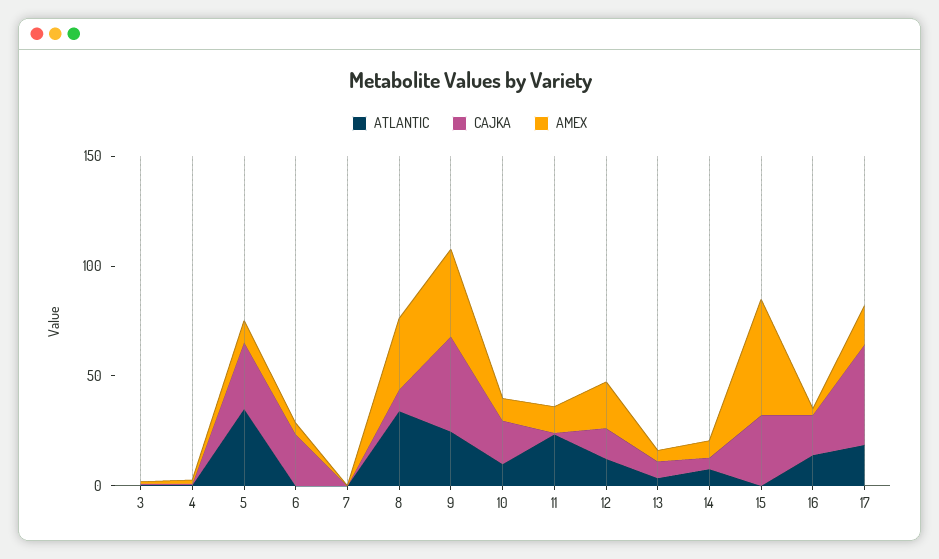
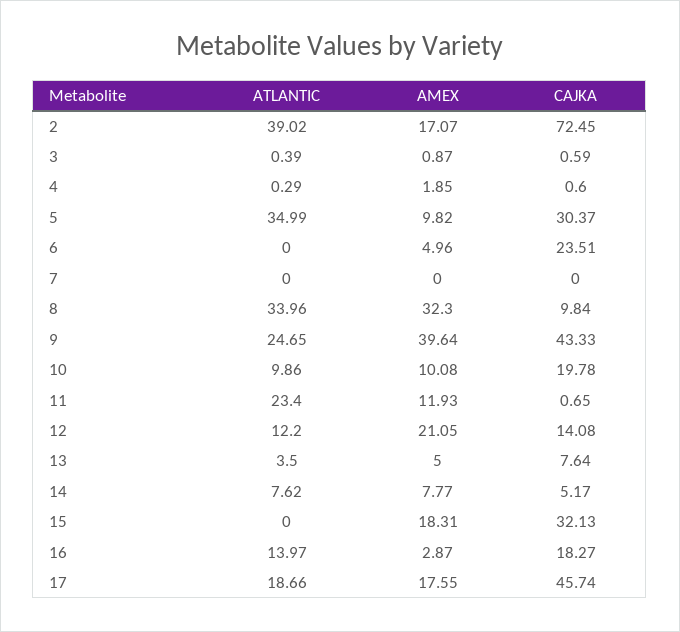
  {
    "ATLANTIC": {
      "3": 0.39,
      "4": 0.29,
      "5": 34.99,
      "6": 0,
      "7": 0,
      "8": 33.96,
      "9": 24.65,
      "10": 9.86,
      "11": 23.4,
      "12": 12.2,
      "13": 3.5,
      "14": 7.62,
      "15": 0,
      "16": 13.97,
-     "17": 18.66
+     "17": 18.66,
+     "2": 39.02
    },
    "CAJKA": {
      "3": 0.59,
      "4": 0.6,
      "5": 30.37,
      "6": 23.51,
      "7": 0,
      "8": 9.84,
      "9": 43.33,
      "10": 19.78,
      "11": 0.65,
      "12": 14.08,
      "13": 7.64,
      "14": 5.17,
      "15": 32.13,
      "16": 18.27,
-     "17": 45.74
+     "17": 45.74,
+     "2": 72.45
    },
    "AMEX": {
      "3": 0.87,
      "4": 1.85,
      "5": 9.82,
      "6": 4.96,
      "7": 0,
      "8": 32.3,
      "9": 39.64,
      "10": 10.08,
      "11": 11.93,
      "12": 21.05,
      "13": 5,
      "14": 7.77,
-     "15": 50,
+     "15": 18.31,
      "16": 2.87,
-     "17": 17.55
+     "17": 17.55,
+     "2": 17.07
    }
  }

